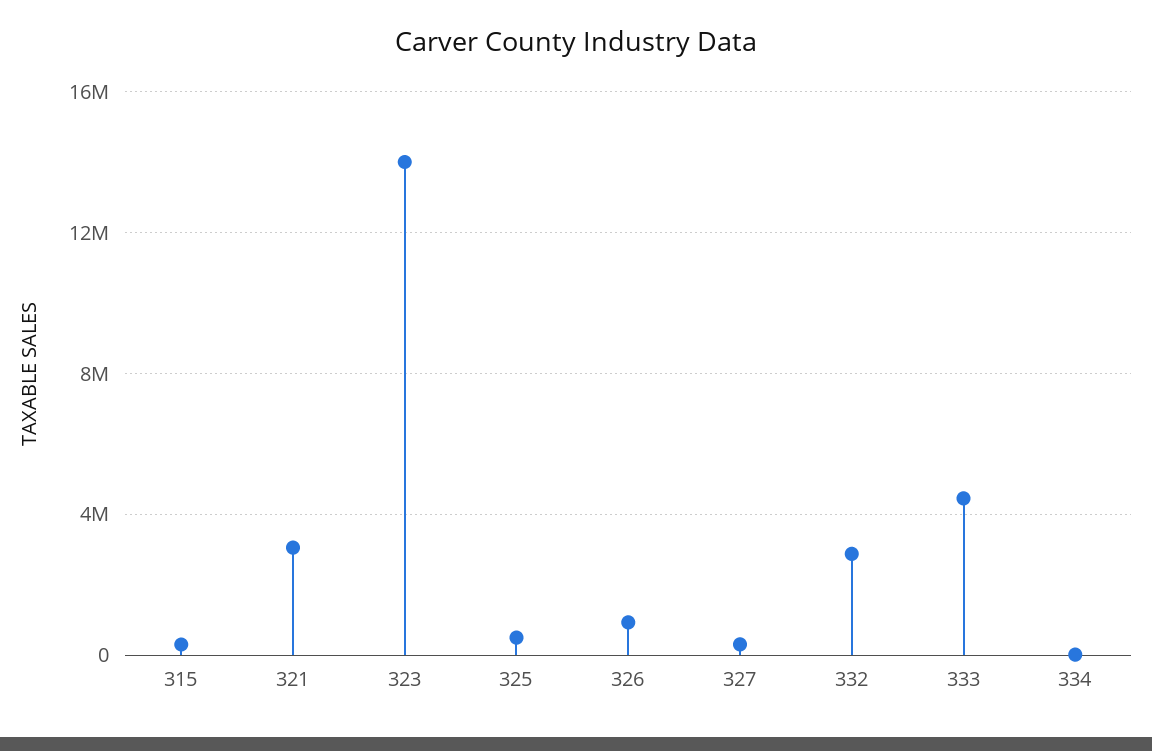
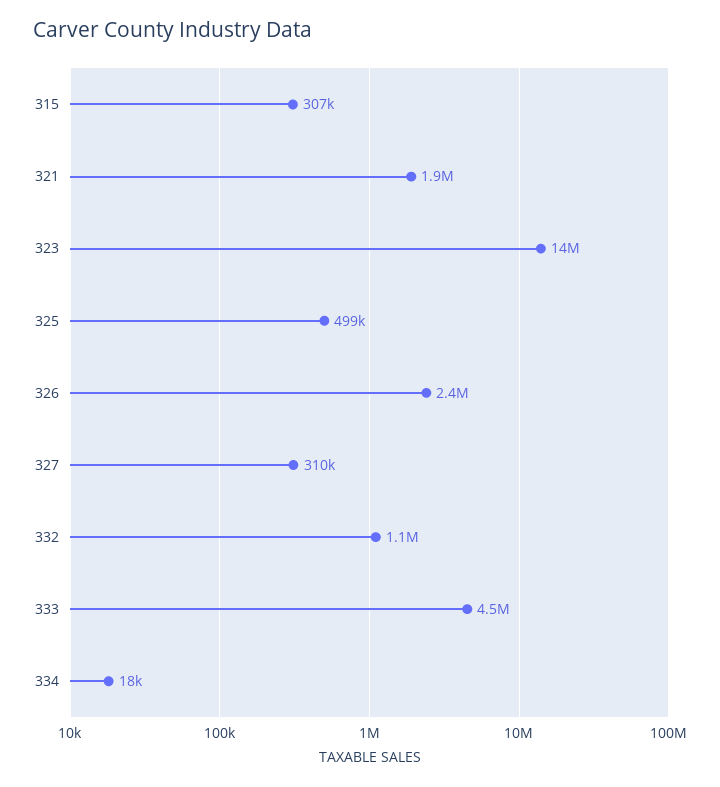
  {
    "315": 307000,
-   "321": 3000000,
+   "321": 1900000,
    "323": 14000000,
    "325": 499000,
-   "326": 1000000,
+   "326": 2400000,
    "327": 310000,
-   "332": 3000000,
+   "332": 1100000,
    "333": 4500000,
    "334": 18000
  }

